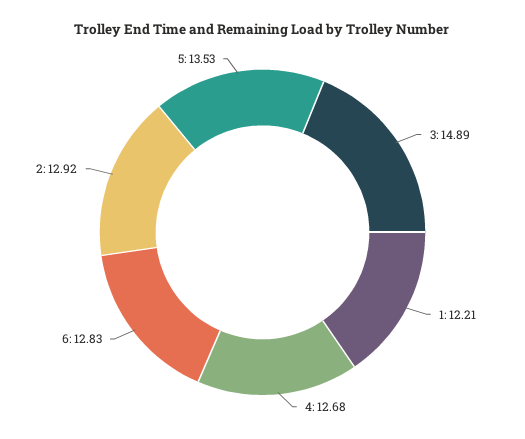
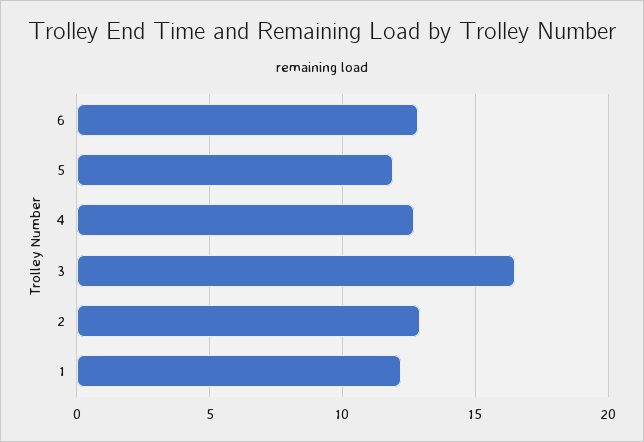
  {
-   "3": 14.89,
+   "3": 16.5,
    "1": 12.21,
    "4": 12.68,
    "6": 12.83,
    "2": 12.92,
-   "5": 13.53
+   "5": 12
  }

